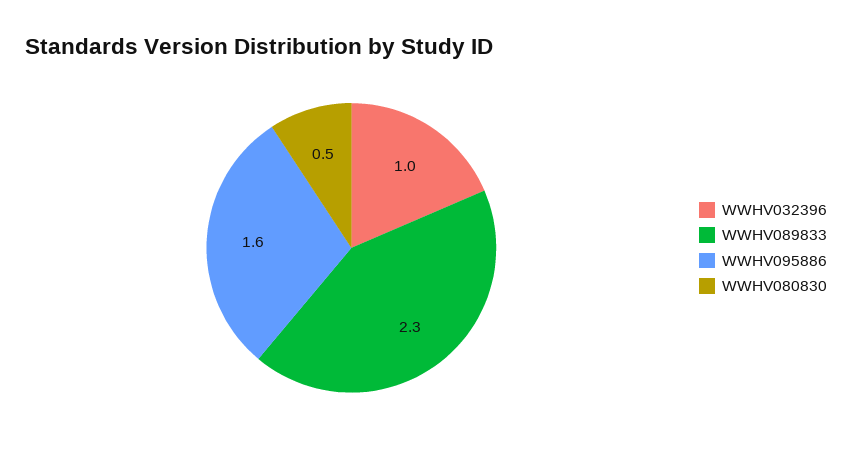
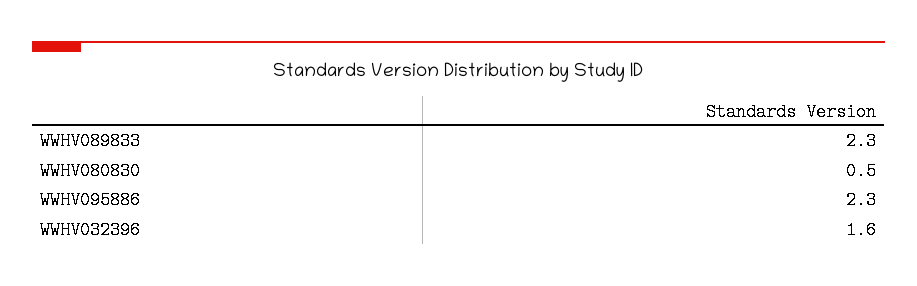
  {
-   "WWHV032396": 1,
+   "WWHV032396": 1.6,
    "WWHV089833": 2.3,
-   "WWHV095886": 1.6,
+   "WWHV095886": 2.3,
    "WWHV080830": 0.5
  }

